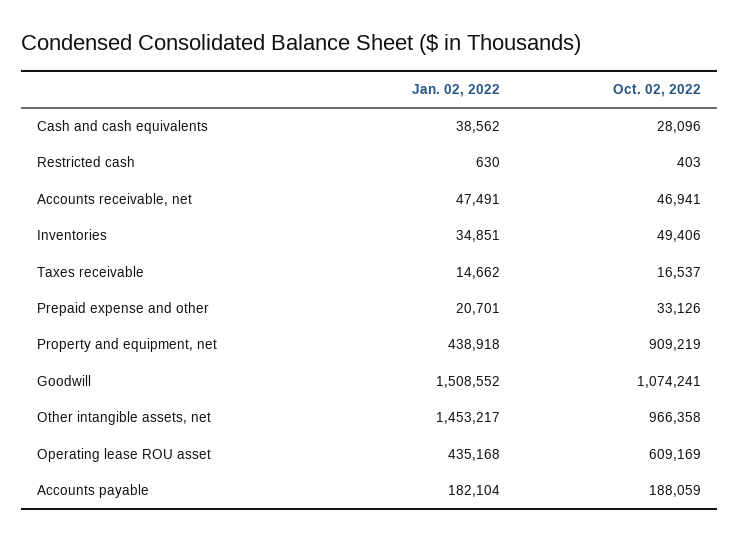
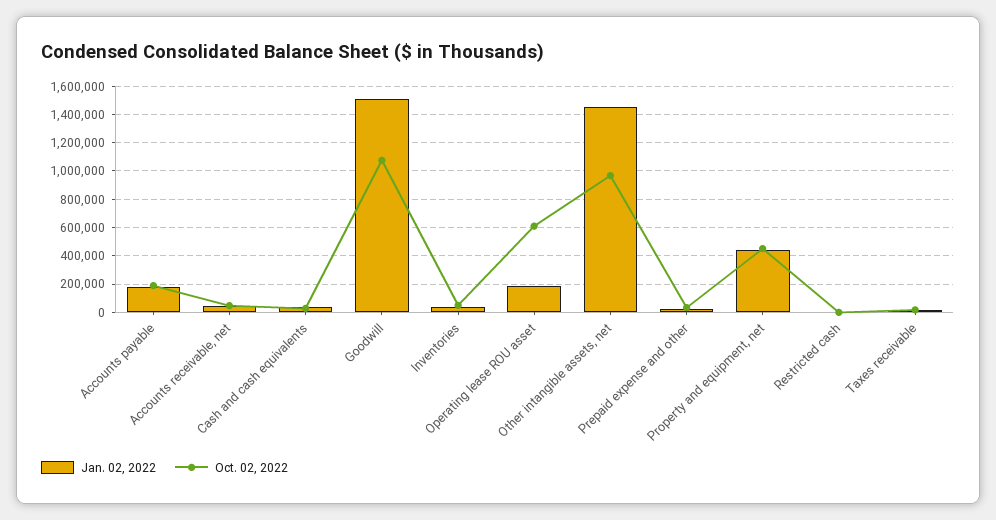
  {
    "Jan. 02, 2022": {
      "Cash and cash equivalents": 38562,
      "Restricted cash": 630,
      "Accounts receivable, net": 47491,
      "Inventories": 34851,
      "Taxes receivable": 14662,
      "Prepaid expense and other": 20701,
      "Property and equipment, net": 438918,
      "Goodwill": 1508552,
      "Other intangible assets, net": 1453217,
-     "Operating lease ROU asset": 435168,
+     "Operating lease ROU asset": 200000,
      "Accounts payable": 182104
    },
    "Oct. 02, 2022": {
      "Cash and cash equivalents": 28096,
      "Restricted cash": 403,
      "Accounts receivable, net": 46941,
      "Inventories": 49406,
      "Taxes receivable": 16537,
      "Prepaid expense and other": 33126,
-     "Property and equipment, net": 909219,
+     "Property and equipment, net": 450000,
      "Goodwill": 1074241,
      "Other intangible assets, net": 966358,
      "Operating lease ROU asset": 609169,
      "Accounts payable": 188059
    }
  }

